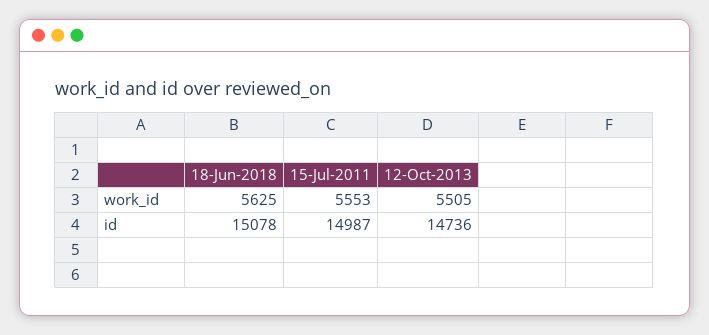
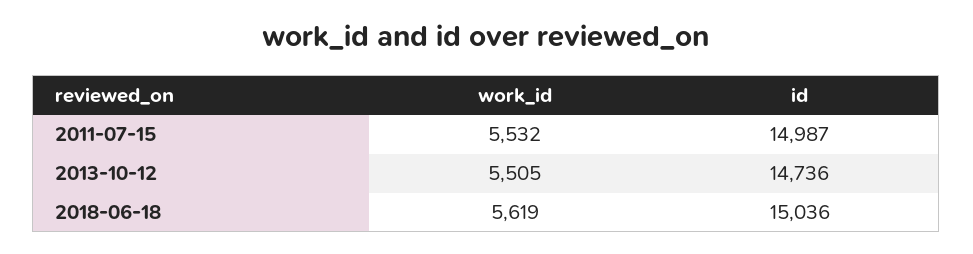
  {
    "18-Jun-2018": {
-     "work_id": 5625,
+     "work_id": 5619,
-     "id": 15078
+     "id": 15036
    },
    "15-Jul-2011": {
-     "work_id": 5553,
+     "work_id": 5532,
      "id": 14987
    },
    "12-Oct-2013": {
      "work_id": 5505,
      "id": 14736
    }
  }

